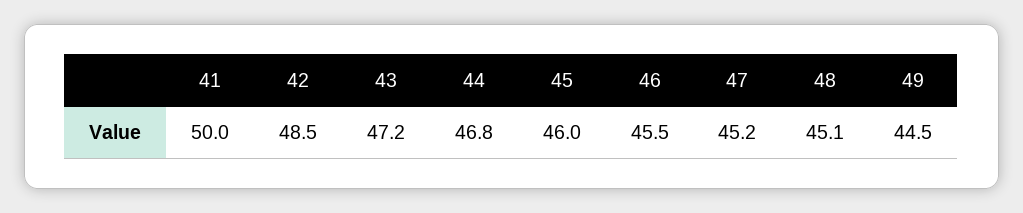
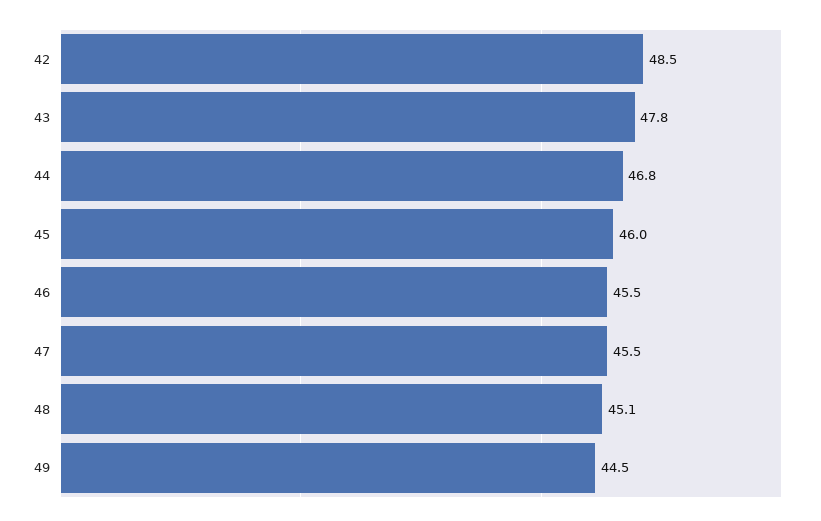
  {
-   "41": 50,
    "42": 48.5,
-   "43": 47.2,
+   "43": 47.8,
    "44": 46.8,
    "45": 46,
    "46": 45.5,
-   "47": 45.2,
+   "47": 45.5,
    "48": 45.1,
    "49": 44.5
  }

